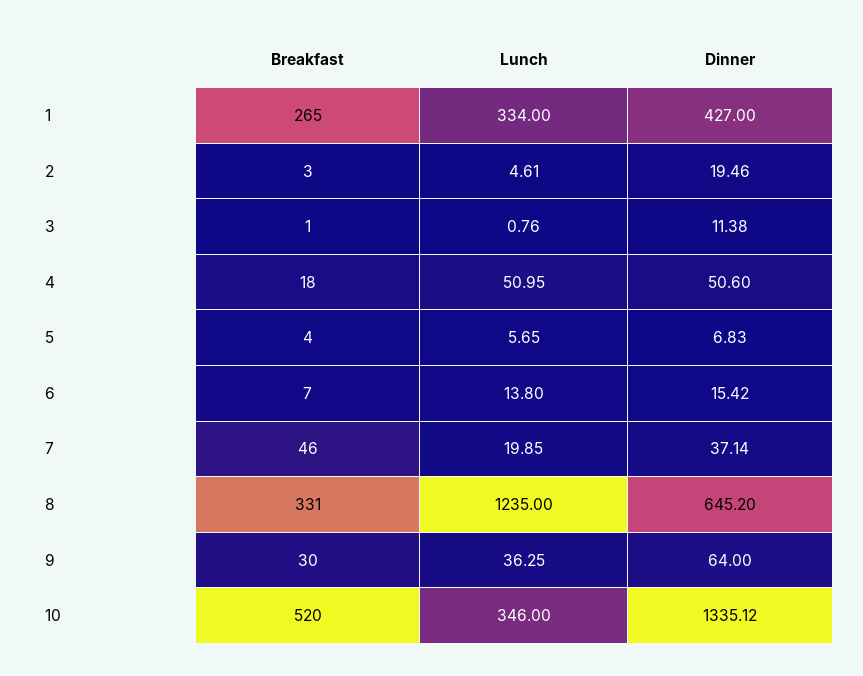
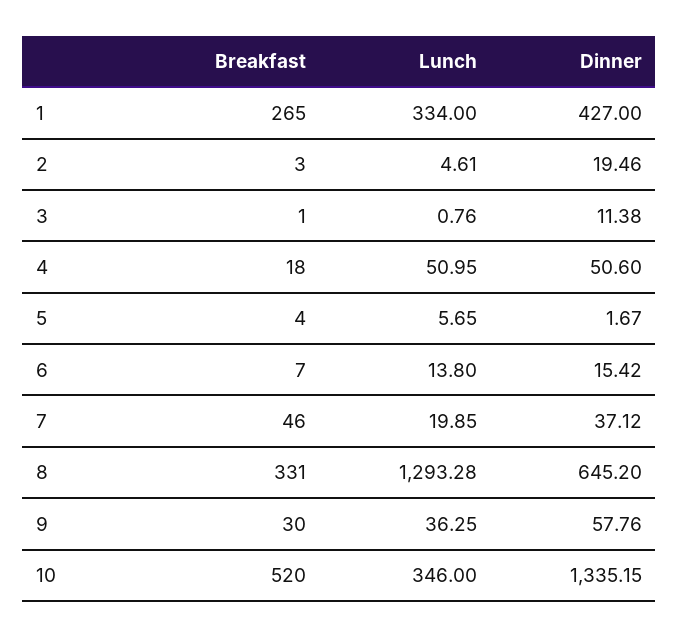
  {
    "Breakfast": {
      "1": 265,
      "2": 3,
      "3": 1,
      "4": 18,
      "5": 4,
      "6": 7,
      "7": 46,
      "8": 331,
      "9": 30,
      "10": 520
    },
    "Lunch": {
      "1": 334,
      "2": 4.61,
      "3": 0.76,
      "4": 50.95,
      "5": 5.65,
      "6": 13.8,
      "7": 19.85,
-     "8": 1235,
+     "8": 1293.28,
      "9": 36.25,
      "10": 346
    },
    "Dinner": {
      "1": 427,
      "2": 19.46,
      "3": 11.38,
      "4": 50.6,
-     "5": 6.83,
+     "5": 1.67,
      "6": 15.42,
-     "7": 37.14,
+     "7": 37.12,
      "8": 645.2,
-     "9": 64,
+     "9": 57.76,
-     "10": 1335.12
+     "10": 1335.15
    }
  }

